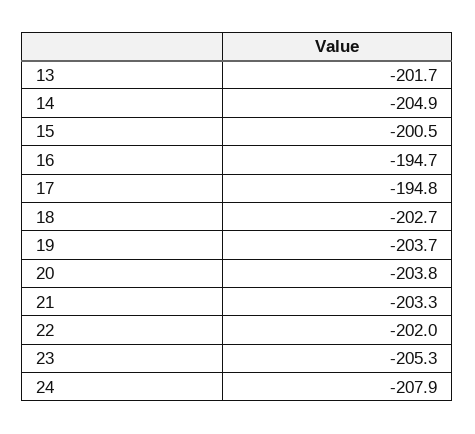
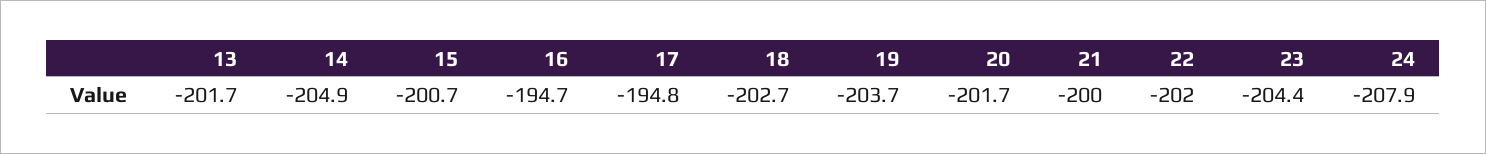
  {
    "13": -201.7,
    "14": -204.9,
-   "15": -200.5,
+   "15": -200.7,
    "16": -194.7,
    "17": -194.8,
    "18": -202.7,
    "19": -203.7,
-   "20": -203.8,
+   "20": -201.7,
-   "21": -203.3,
+   "21": -200,
    "22": -202,
-   "23": -205.3,
+   "23": -204.4,
    "24": -207.9
  }

